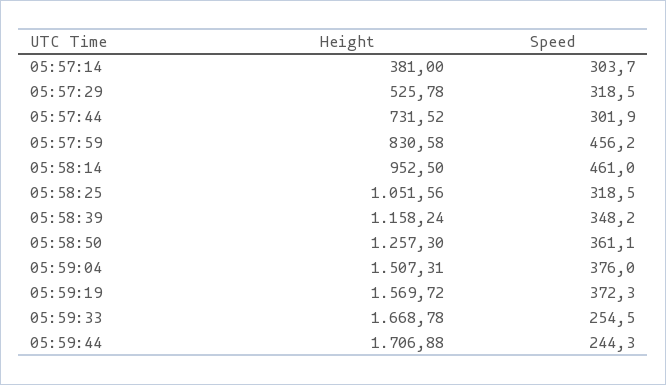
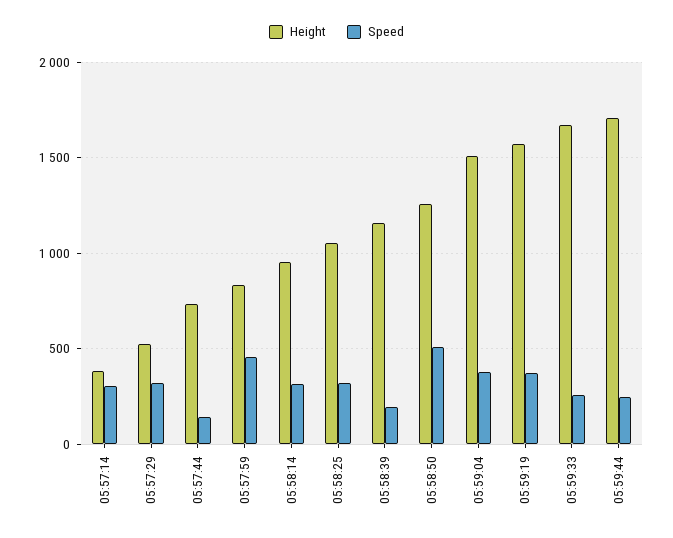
  {
    "Height": {
      "05:57:14": 381,
      "05:57:29": 525.78,
      "05:57:44": 731.52,
      "05:57:59": 830.58,
      "05:58:14": 952.5,
      "05:58:25": 1051.56,
      "05:58:39": 1158.24,
      "05:58:50": 1257.3,
      "05:59:04": 1507.31,
      "05:59:19": 1569.72,
      "05:59:33": 1668.78,
      "05:59:44": 1706.88
    },
    "Speed": {
      "05:57:14": 303.7,
      "05:57:29": 318.5,
-     "05:57:44": 301.9,
+     "05:57:44": 150,
      "05:57:59": 456.2,
-     "05:58:14": 461,
+     "05:58:14": 300,
      "05:58:25": 318.5,
-     "05:58:39": 348.2,
+     "05:58:39": 200,
-     "05:58:50": 361.1,
+     "05:58:50": 500,
      "05:59:04": 376,
      "05:59:19": 372.3,
      "05:59:33": 254.5,
      "05:59:44": 244.3
    }
  }

